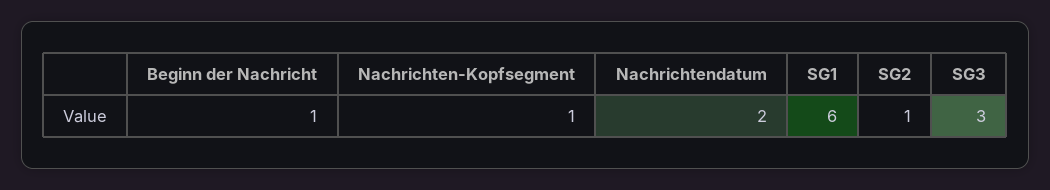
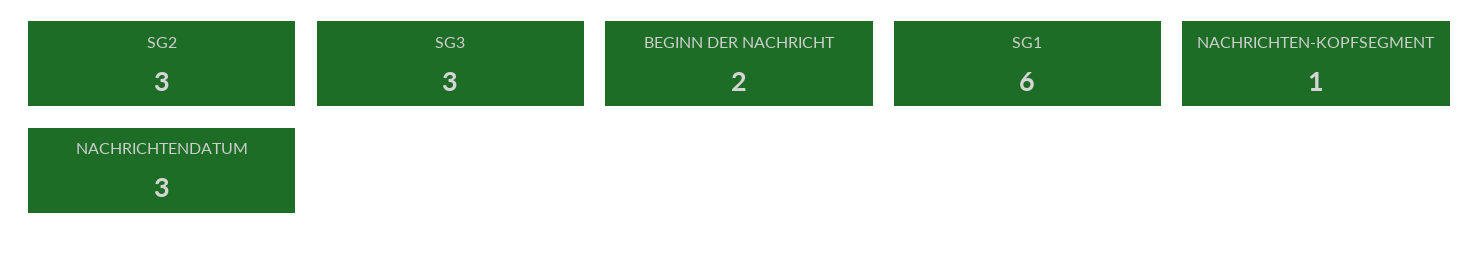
  {
-   "Beginn der Nachricht": 1,
+   "Beginn der Nachricht": 2,
    "Nachrichten-Kopfsegment": 1,
-   "Nachrichtendatum": 2,
+   "Nachrichtendatum": 3,
    "SG1": 6,
-   "SG2": 1,
+   "SG2": 3,
    "SG3": 3
  }

